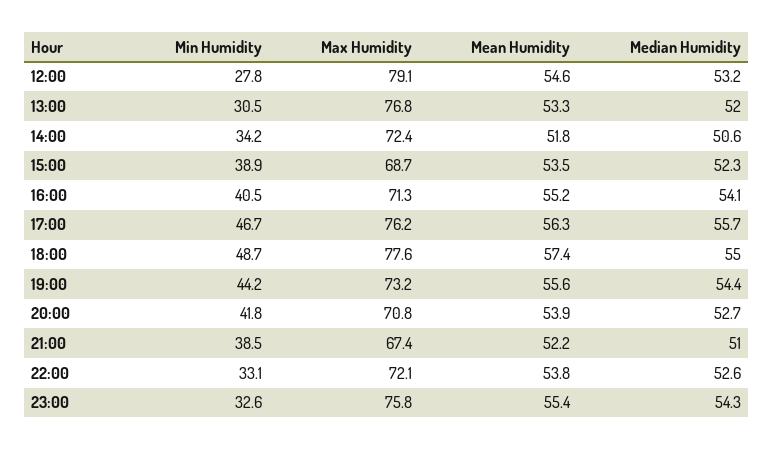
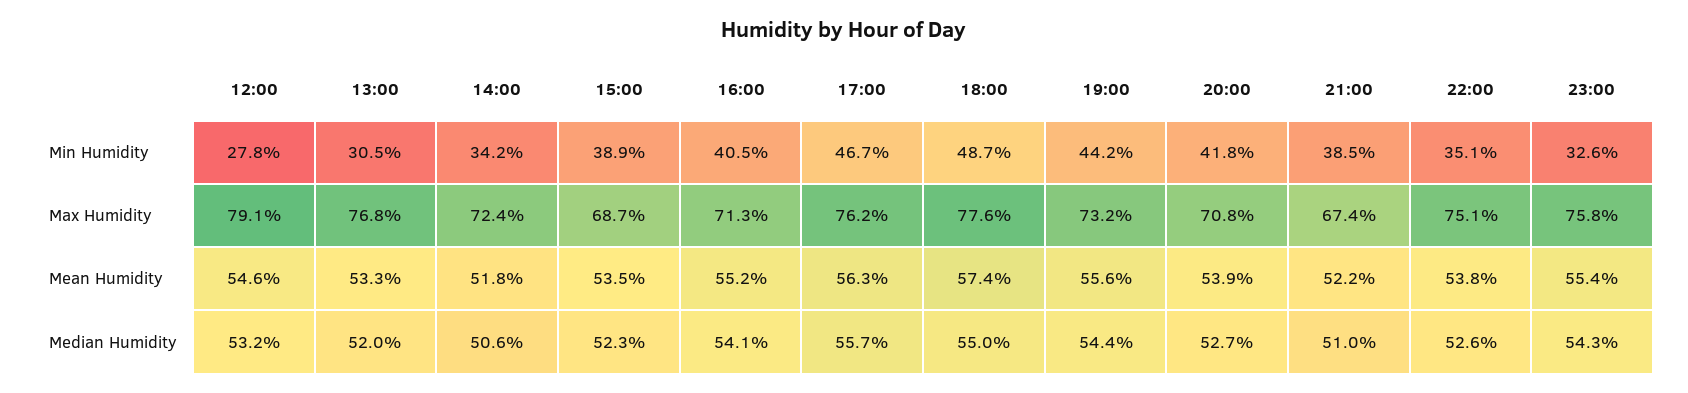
  {
    "Min Humidity": {
      "12:00": 27.8,
      "13:00": 30.5,
      "14:00": 34.2,
      "15:00": 38.9,
      "16:00": 40.5,
      "17:00": 46.7,
      "18:00": 48.7,
      "19:00": 44.2,
      "20:00": 41.8,
      "21:00": 38.5,
-     "22:00": 33.1,
+     "22:00": 35.1,
      "23:00": 32.6
    },
    "Max Humidity": {
      "12:00": 79.1,
      "13:00": 76.8,
      "14:00": 72.4,
      "15:00": 68.7,
      "16:00": 71.3,
      "17:00": 76.2,
      "18:00": 77.6,
      "19:00": 73.2,
      "20:00": 70.8,
      "21:00": 67.4,
-     "22:00": 72.1,
+     "22:00": 75.1,
      "23:00": 75.8
    },
    "Mean Humidity": {
      "12:00": 54.6,
      "13:00": 53.3,
      "14:00": 51.8,
      "15:00": 53.5,
      "16:00": 55.2,
      "17:00": 56.3,
      "18:00": 57.4,
      "19:00": 55.6,
      "20:00": 53.9,
      "21:00": 52.2,
      "22:00": 53.8,
      "23:00": 55.4
    },
    "Median Humidity": {
      "12:00": 53.2,
      "13:00": 52,
      "14:00": 50.6,
      "15:00": 52.3,
      "16:00": 54.1,
      "17:00": 55.7,
      "18:00": 55,
      "19:00": 54.4,
      "20:00": 52.7,
      "21:00": 51,
      "22:00": 52.6,
      "23:00": 54.3
    }
  }

